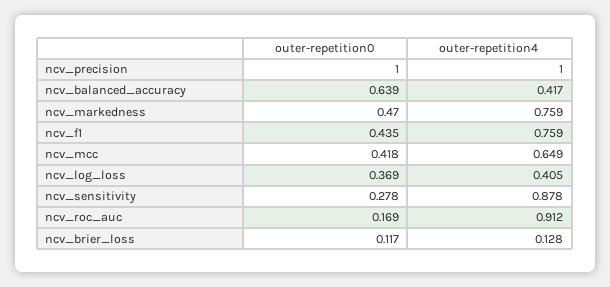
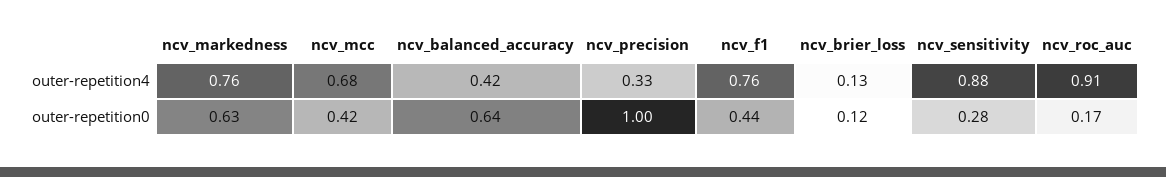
  {
    "outer-repetition0": {
      "ncv_precision": 1,
      "ncv_balanced_accuracy": 0.639,
-     "ncv_markedness": 0.47,
+     "ncv_markedness": 0.63,
      "ncv_f1": 0.435,
      "ncv_mcc": 0.418,
-     "ncv_log_loss": 0.369,
      "ncv_sensitivity": 0.278,
      "ncv_roc_auc": 0.169,
      "ncv_brier_loss": 0.117
    },
    "outer-repetition4": {
-     "ncv_precision": 1,
+     "ncv_precision": 0.33,
      "ncv_balanced_accuracy": 0.417,
      "ncv_markedness": 0.759,
      "ncv_f1": 0.759,
-     "ncv_mcc": 0.649,
+     "ncv_mcc": 0.68,
-     "ncv_log_loss": 0.405,
      "ncv_sensitivity": 0.878,
      "ncv_roc_auc": 0.912,
      "ncv_brier_loss": 0.128
    }
  }

